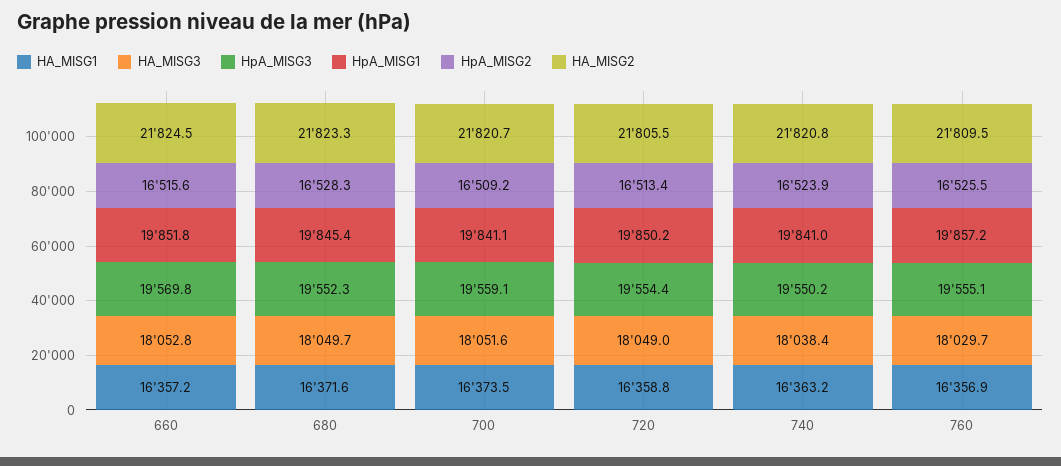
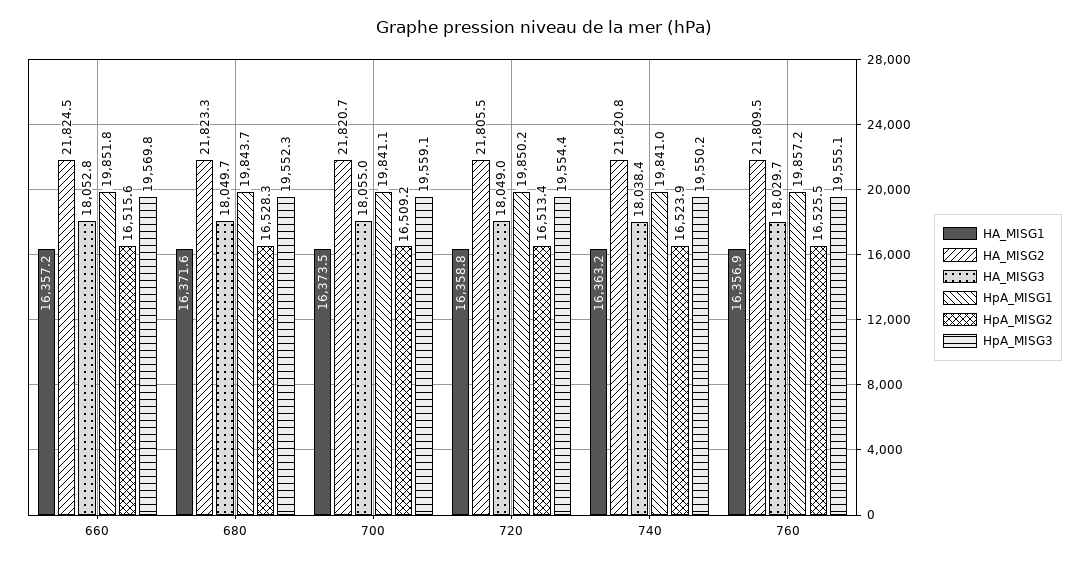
  {
    "HA_MISG1": {
      "660": 16357.2,
      "680": 16371.6,
      "700": 16373.5,
      "720": 16358.8,
      "740": 16363.2,
      "760": 16356.9
    },
    "HA_MISG3": {
      "660": 18052.8,
      "680": 18049.7,
-     "700": 18051.6,
+     "700": 18055,
      "720": 18049,
      "740": 18038.4,
      "760": 18029.7
    },
    "HpA_MISG3": {
      "660": 19569.8,
      "680": 19552.3,
      "700": 19559.1,
      "720": 19554.4,
      "740": 19550.2,
      "760": 19555.1
    },
    "HpA_MISG1": {
      "660": 19851.8,
-     "680": 19845.4,
+     "680": 19843.7,
      "700": 19841.1,
      "720": 19850.2,
      "740": 19841,
      "760": 19857.2
    },
    "HpA_MISG2": {
      "660": 16515.6,
      "680": 16528.3,
      "700": 16509.2,
      "720": 16513.4,
      "740": 16523.9,
      "760": 16525.5
    },
    "HA_MISG2": {
      "660": 21824.5,
      "680": 21823.3,
      "700": 21820.7,
      "720": 21805.5,
      "740": 21820.8,
      "760": 21809.5
    }
  }

